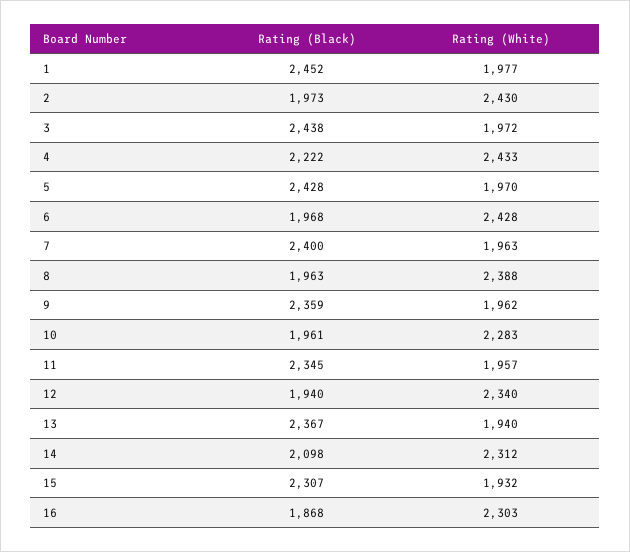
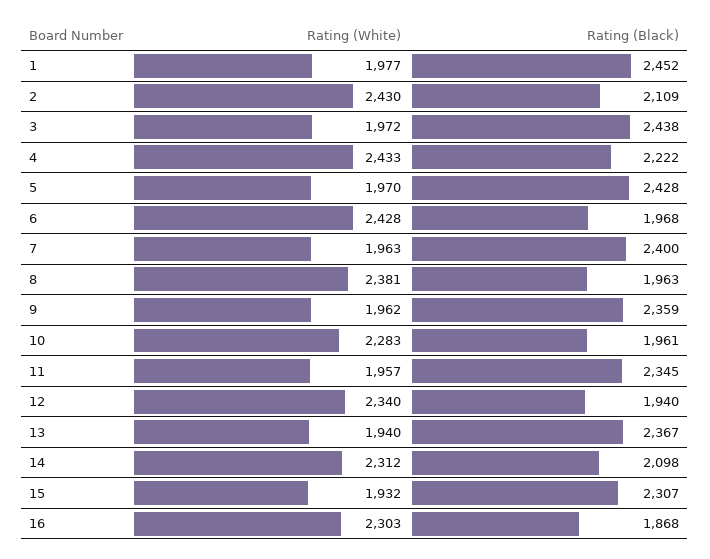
  {
    "Rating (Black)": {
      "1": 2452,
-     "2": 1973,
+     "2": 2109,
      "3": 2438,
      "4": 2222,
      "5": 2428,
      "6": 1968,
      "7": 2400,
      "8": 1963,
      "9": 2359,
      "10": 1961,
      "11": 2345,
      "12": 1940,
      "13": 2367,
      "14": 2098,
      "15": 2307,
      "16": 1868
    },
    "Rating (White)": {
      "1": 1977,
      "2": 2430,
      "3": 1972,
      "4": 2433,
      "5": 1970,
      "6": 2428,
      "7": 1963,
-     "8": 2388,
+     "8": 2381,
      "9": 1962,
      "10": 2283,
      "11": 1957,
      "12": 2340,
      "13": 1940,
      "14": 2312,
      "15": 1932,
      "16": 2303
    }
  }

